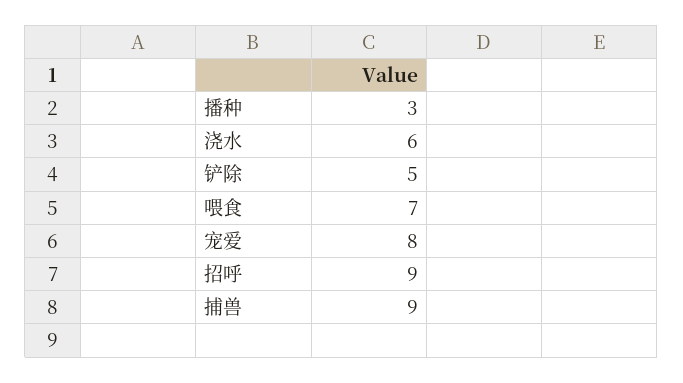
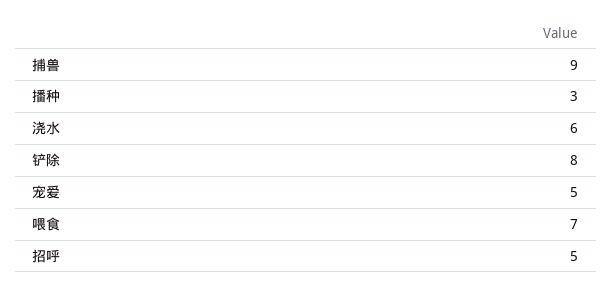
  {
    "播种": 3,
    "浇水": 6,
-   "铲除": 5,
+   "铲除": 8,
    "喂食": 7,
-   "宠爱": 8,
+   "宠爱": 5,
-   "招呼": 9,
+   "招呼": 5,
    "捕兽": 9
  }

